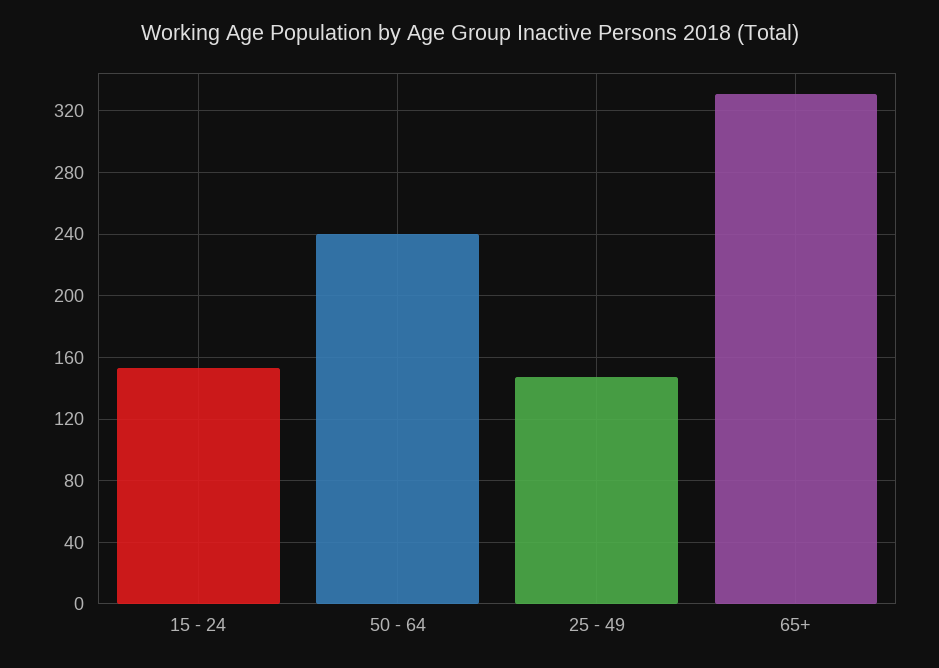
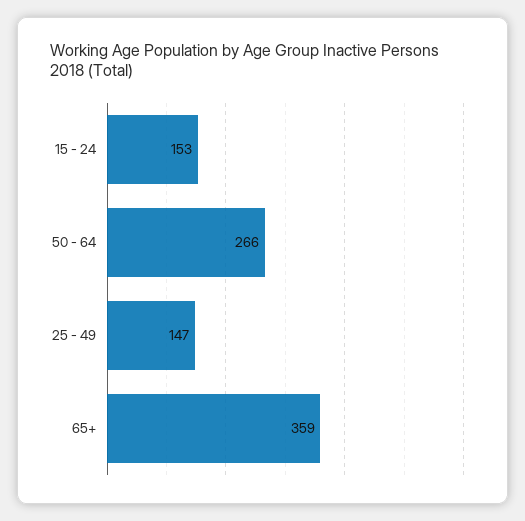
  {
    "15 - 24": 153,
-   "50 - 64": 240,
+   "50 - 64": 266,
    "25 - 49": 147,
-   "65+": 330
+   "65+": 359
  }

